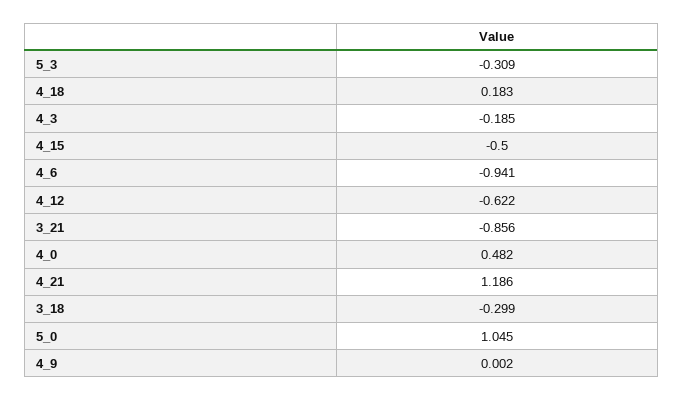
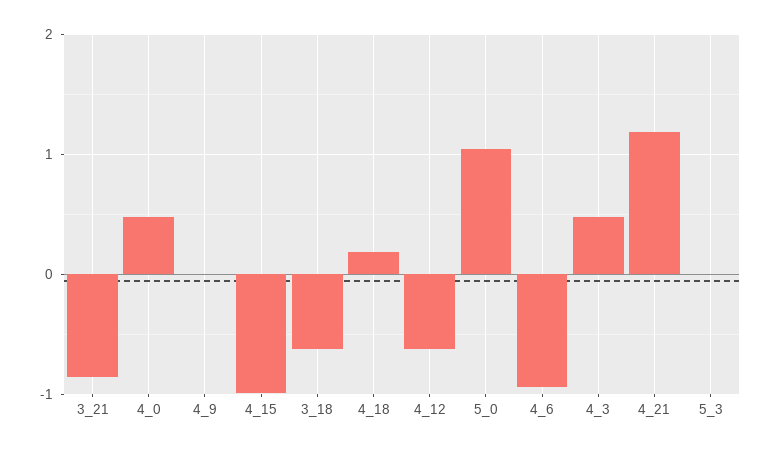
  {
-   "5_3": -0.309,
+   "5_3": 0,
    "4_18": 0.183,
-   "4_3": -0.185,
+   "4_3": 0.5,
-   "4_15": -0.5,
+   "4_15": -1,
    "4_6": -0.941,
    "4_12": -0.622,
    "3_21": -0.856,
    "4_0": 0.482,
    "4_21": 1.186,
-   "3_18": -0.299,
+   "3_18": -0.6,
    "5_0": 1.045,
    "4_9": 0.002
  }

